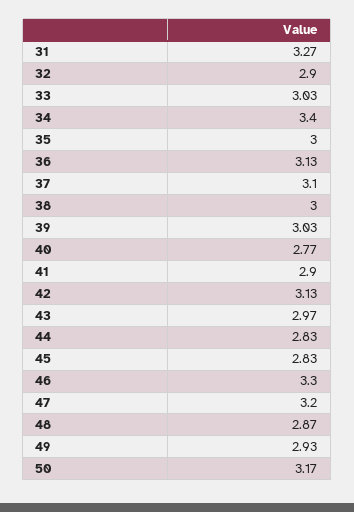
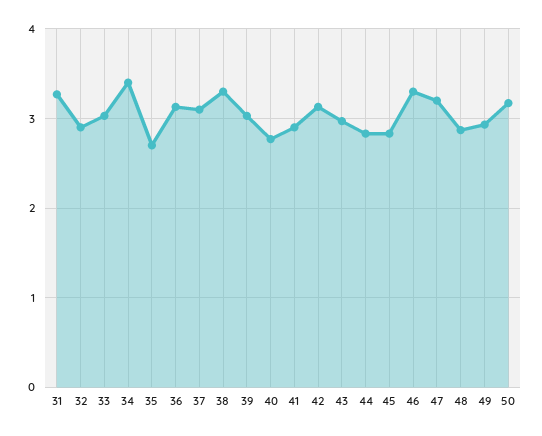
  {
    "31": 3.27,
    "32": 2.9,
    "33": 3.03,
    "34": 3.4,
-   "35": 3,
+   "35": 2.7,
    "36": 3.13,
    "37": 3.1,
-   "38": 3,
+   "38": 3.3,
    "39": 3.03,
    "40": 2.77,
    "41": 2.9,
    "42": 3.13,
    "43": 2.97,
    "44": 2.83,
    "45": 2.83,
    "46": 3.3,
    "47": 3.2,
    "48": 2.87,
    "49": 2.93,
    "50": 3.17
  }

